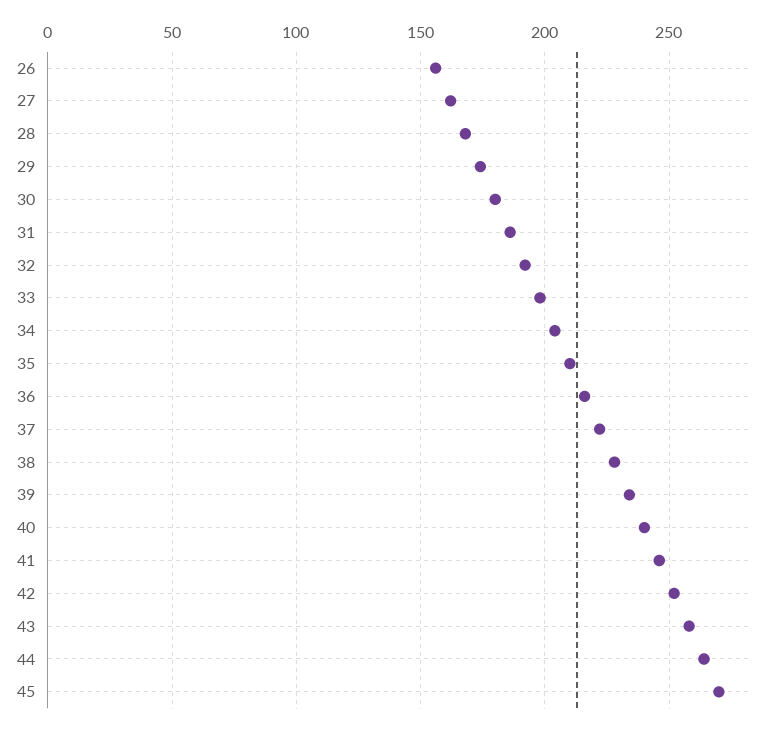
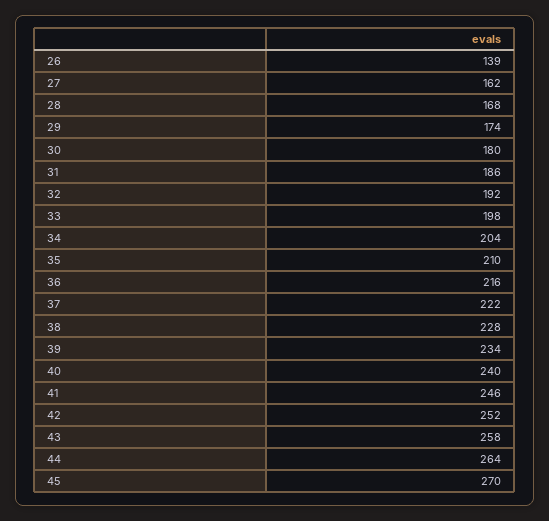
  {
-   "26": 155,
+   "26": 139,
    "27": 162,
    "28": 168,
    "29": 174,
    "30": 180,
    "31": 186,
    "32": 192,
    "33": 198,
    "34": 204,
    "35": 210,
    "36": 216,
    "37": 222,
    "38": 228,
    "39": 234,
    "40": 240,
    "41": 246,
    "42": 252,
    "43": 258,
    "44": 264,
    "45": 270
  }

